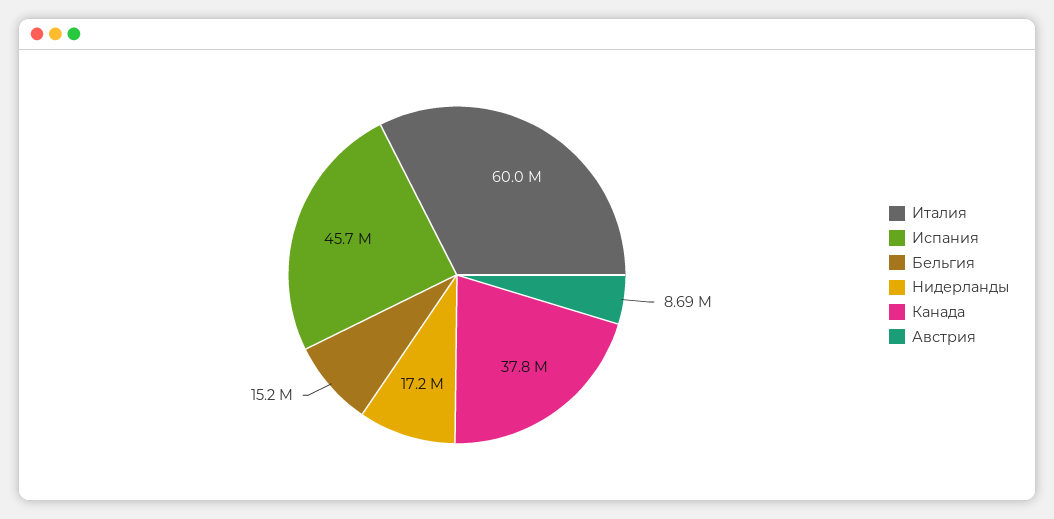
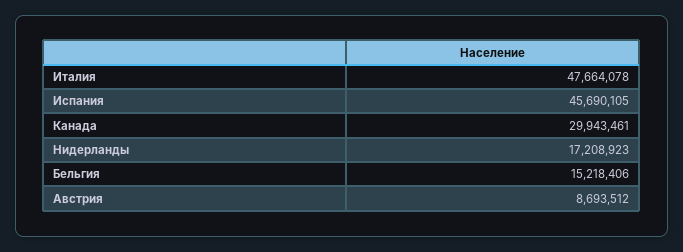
  {
-   "Италия": 60000000,
+   "Италия": 47664078,
    "Испания": 45690105,
    "Бельгия": 15218406,
    "Нидерланды": 17208923,
-   "Канада": 37800000,
+   "Канада": 29943461,
    "Австрия": 8693512
  }

